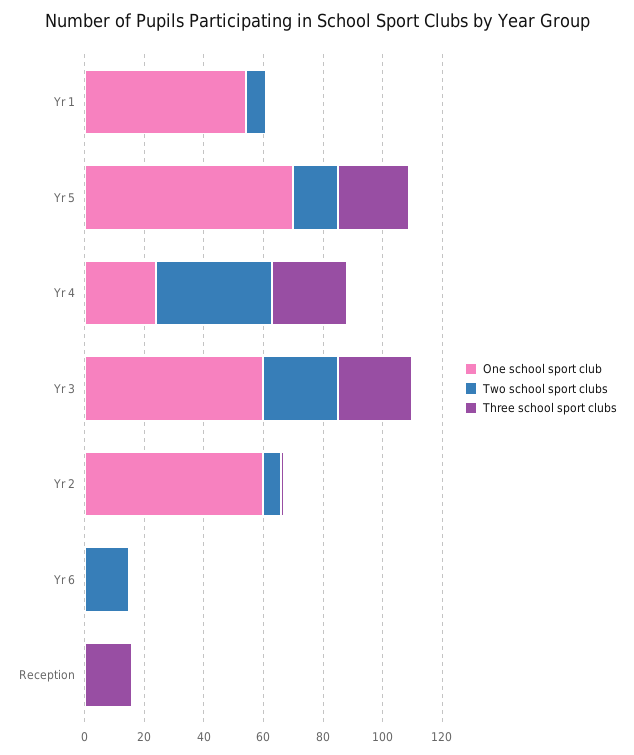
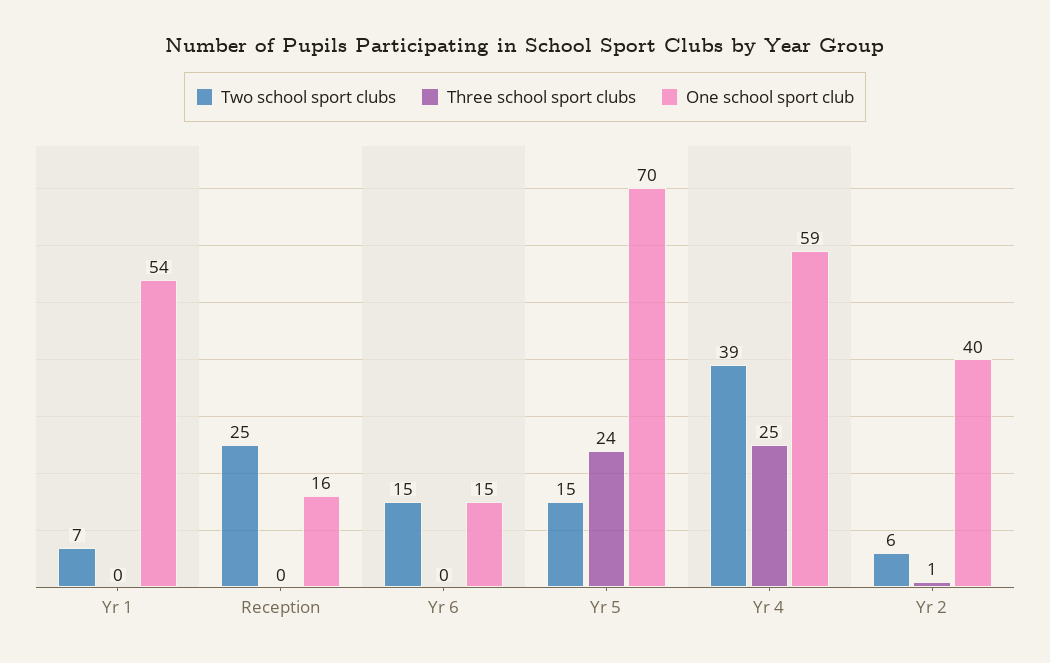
  {
    "One school sport club": {
      "Yr 1": 54,
      "Yr 5": 70,
-     "Yr 4": 25,
+     "Yr 4": 59,
-     "Yr 3": 60,
-     "Yr 2": 60,
+     "Yr 2": 40,
-     "Yr 6": 0,
+     "Yr 6": 15,
-     "Reception": 0
+     "Reception": 16
    },
    "Two school sport clubs": {
      "Yr 1": 7,
      "Yr 5": 15,
      "Yr 4": 39,
-     "Yr 3": 25,
      "Yr 2": 6,
      "Yr 6": 15,
-     "Reception": 0
+     "Reception": 25
    },
    "Three school sport clubs": {
      "Yr 1": 0,
      "Yr 5": 24,
      "Yr 4": 25,
-     "Yr 3": 25,
      "Yr 2": 1,
      "Yr 6": 0,
-     "Reception": 15
+     "Reception": 0
    }
  }

